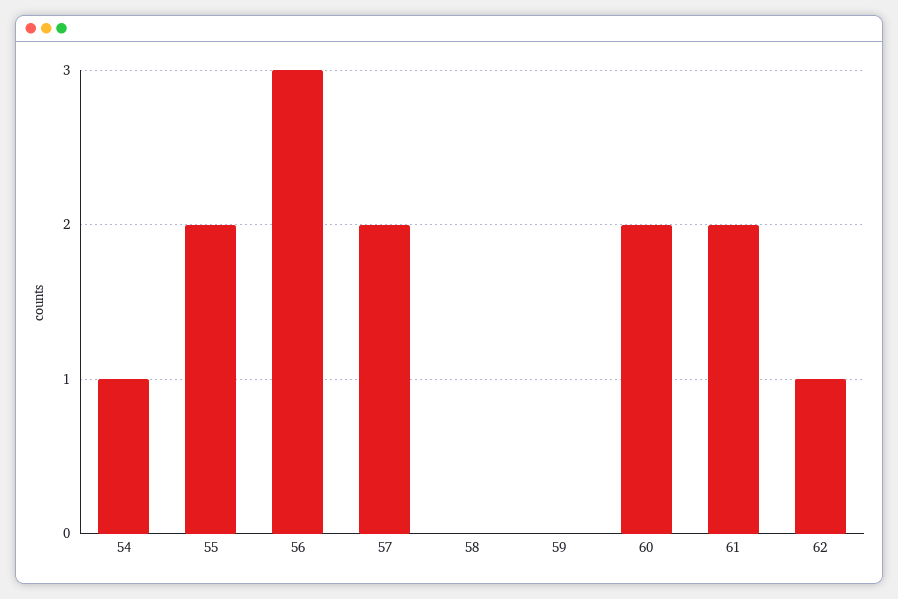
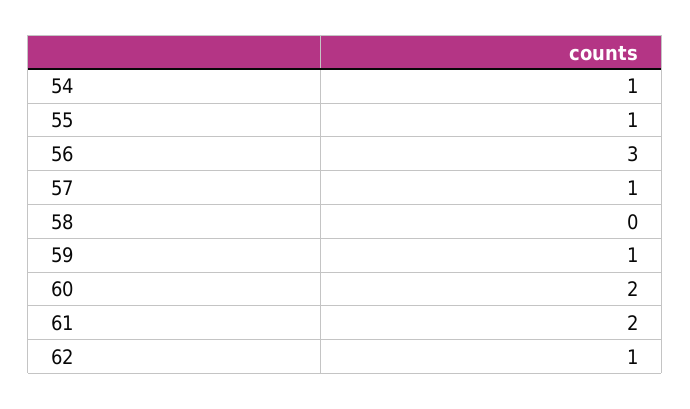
  {
    "54": 1,
-   "55": 2,
+   "55": 1,
    "56": 3,
-   "57": 2,
+   "57": 1,
    "58": 0,
-   "59": 0,
+   "59": 1,
    "60": 2,
    "61": 2,
    "62": 1
  }

